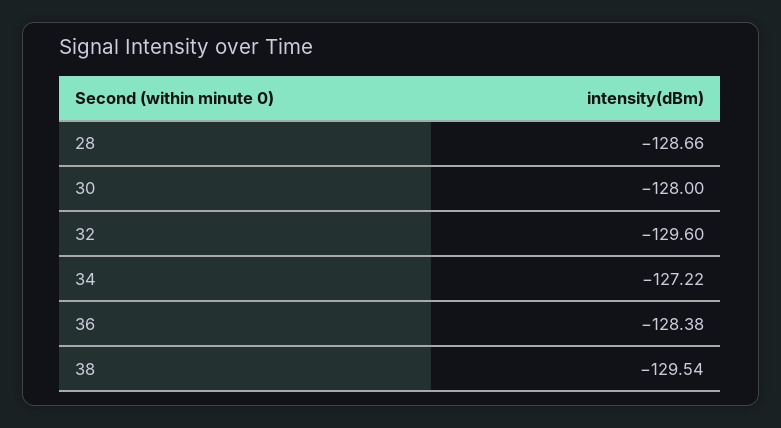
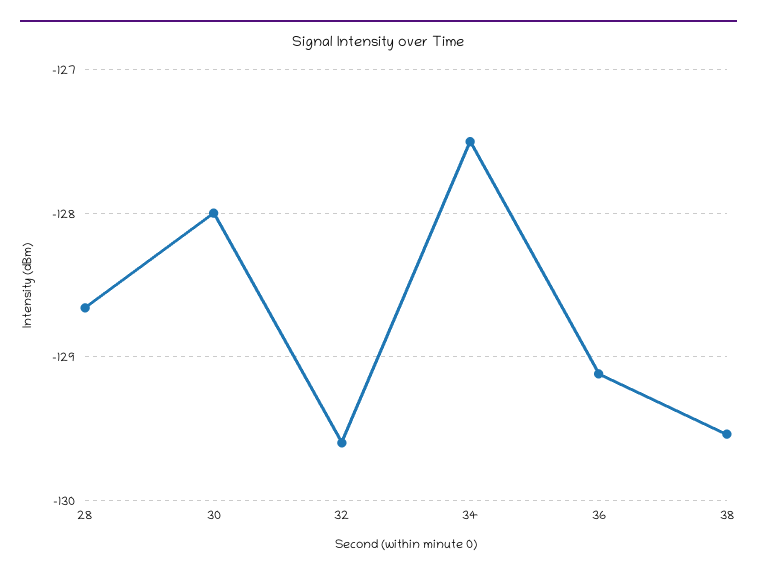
  {
    "28": -128.66,
    "30": -128,
    "32": -129.6,
-   "34": -127.22,
+   "34": -127.5,
-   "36": -128.38,
+   "36": -129.1,
    "38": -129.54
  }

